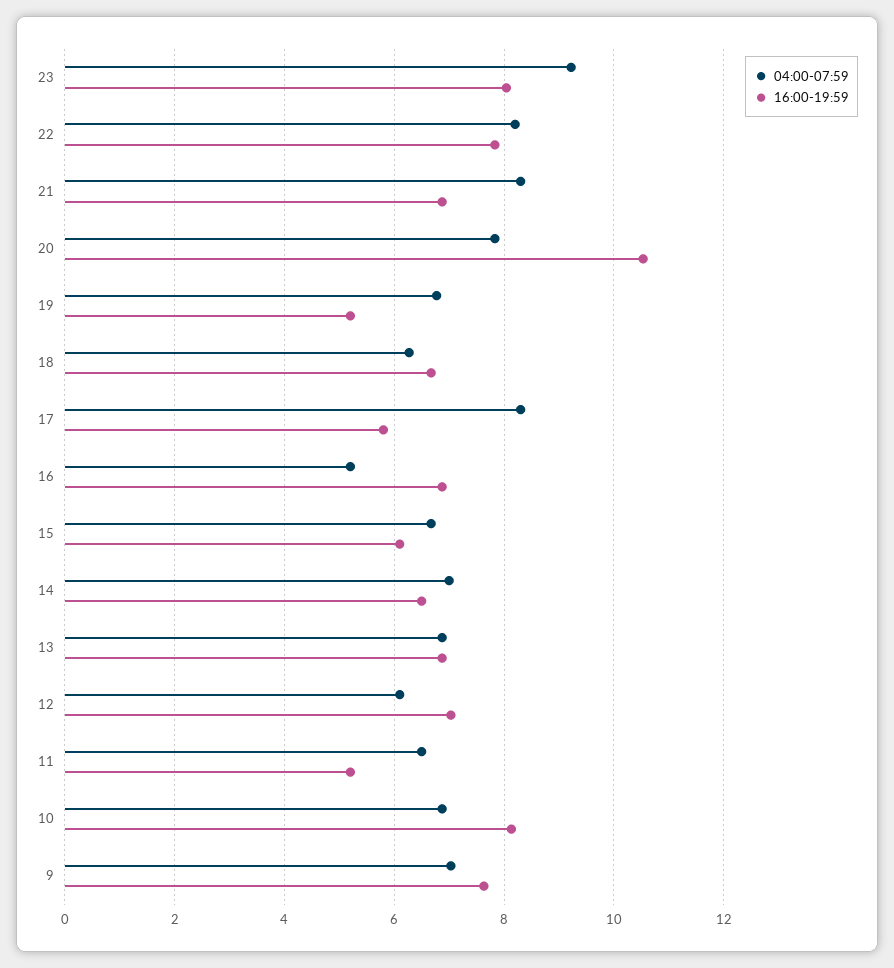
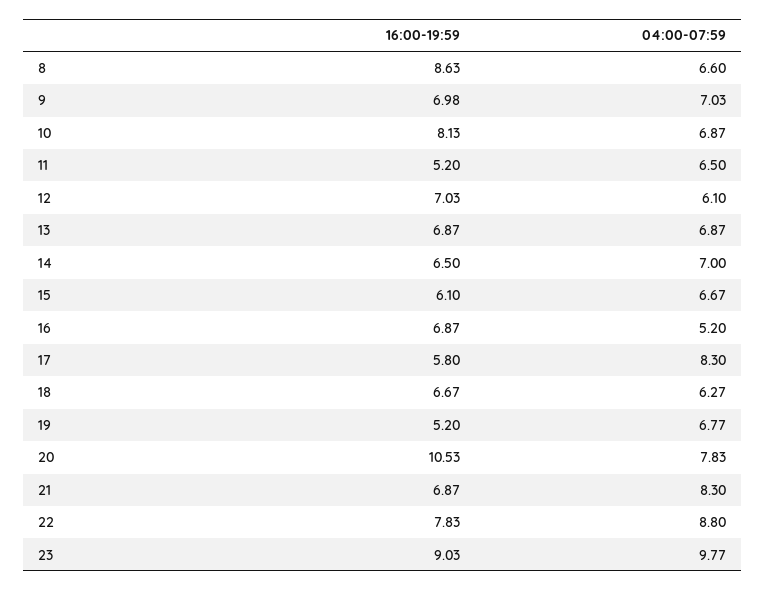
  {
    "04:00-07:59": {
-     "23": 9.2,
+     "23": 9.77,
-     "22": 8.2,
+     "22": 8.8,
      "21": 8.3,
      "20": 7.83,
      "19": 6.77,
      "18": 6.27,
      "17": 8.3,
      "16": 5.2,
      "15": 6.67,
      "14": 7,
      "13": 6.87,
      "12": 6.1,
      "11": 6.5,
      "10": 6.87,
-     "9": 7.03
+     "9": 7.03,
+     "8": 6.6
    },
    "16:00-19:59": {
-     "23": 8,
+     "23": 9.03,
      "22": 7.83,
      "21": 6.87,
      "20": 10.53,
      "19": 5.2,
      "18": 6.67,
      "17": 5.8,
      "16": 6.87,
      "15": 6.1,
      "14": 6.5,
      "13": 6.87,
      "12": 7.03,
      "11": 5.2,
      "10": 8.13,
-     "9": 7.6
+     "9": 6.98,
+     "8": 8.63
    }
  }

